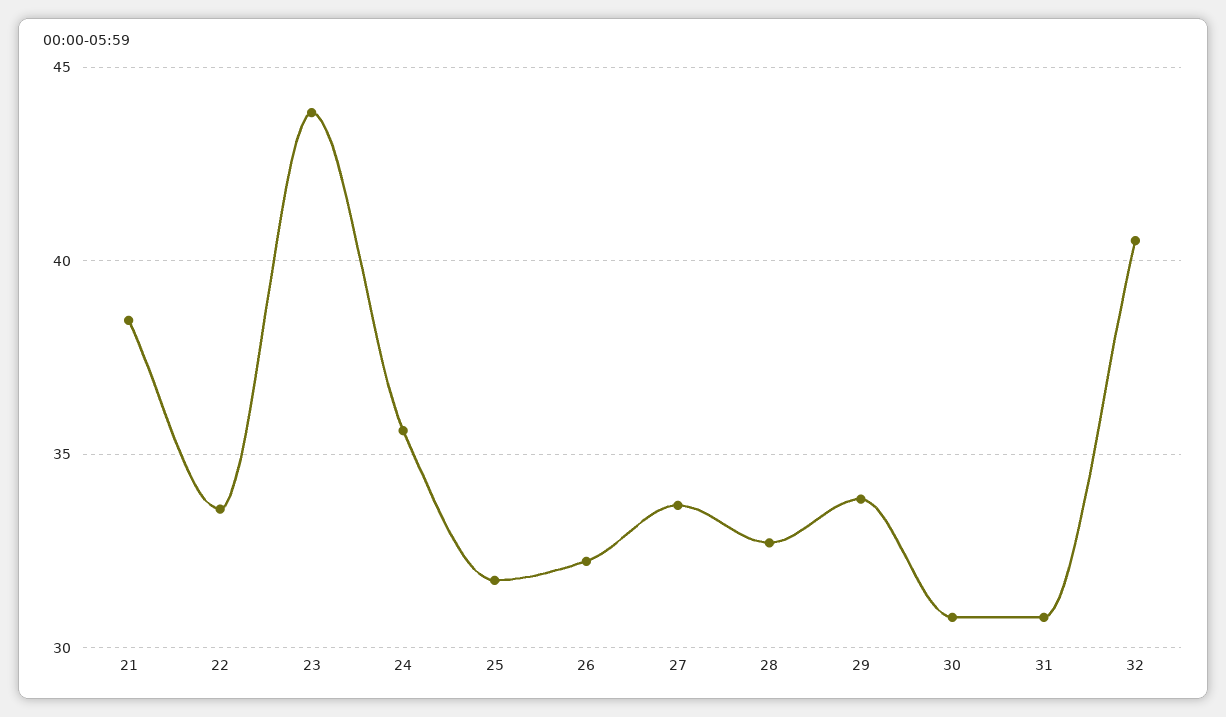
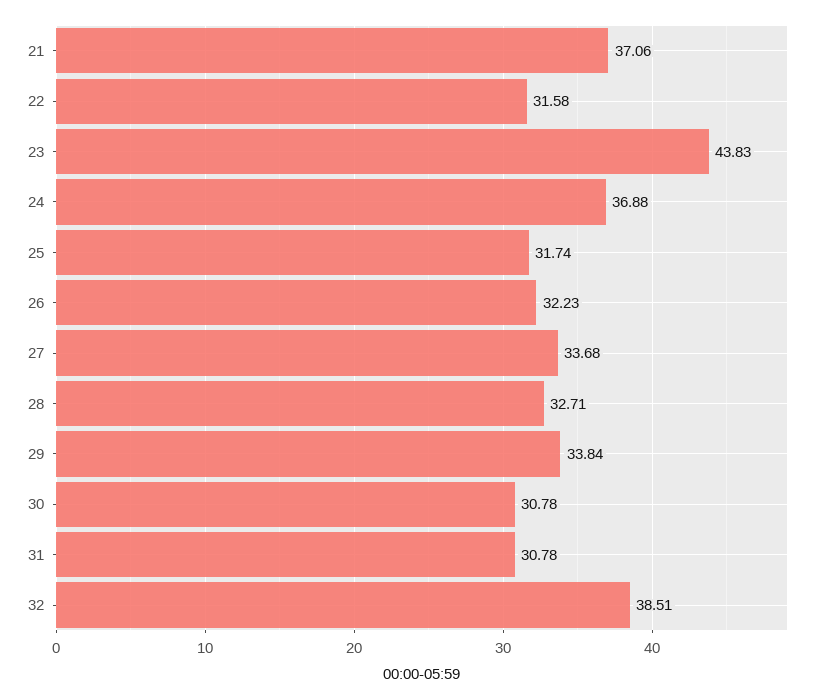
  {
-   "21": 38.5,
+   "21": 37.06,
-   "22": 33.5,
+   "22": 31.58,
    "23": 43.83,
-   "24": 35.5,
+   "24": 36.88,
    "25": 31.74,
    "26": 32.23,
    "27": 33.68,
    "28": 32.71,
    "29": 33.84,
    "30": 30.78,
    "31": 30.78,
-   "32": 40.5
+   "32": 38.51
  }

